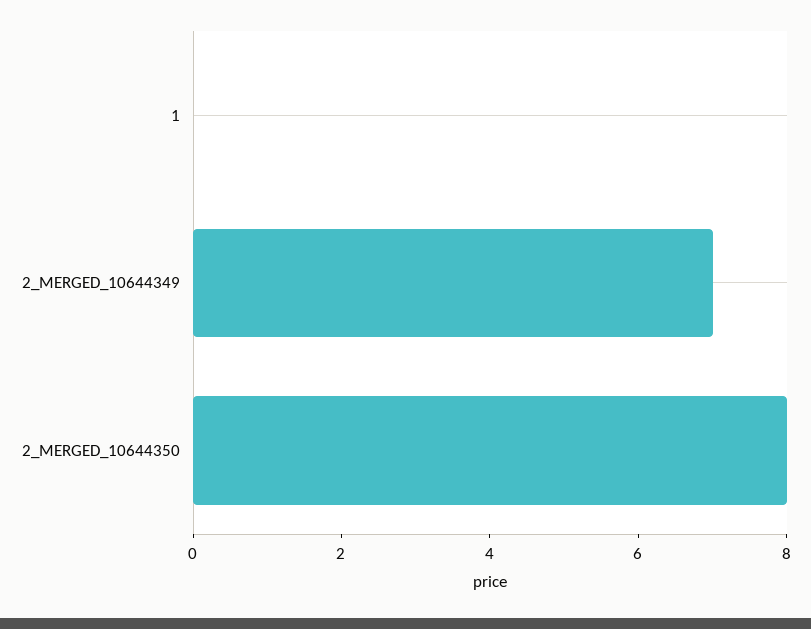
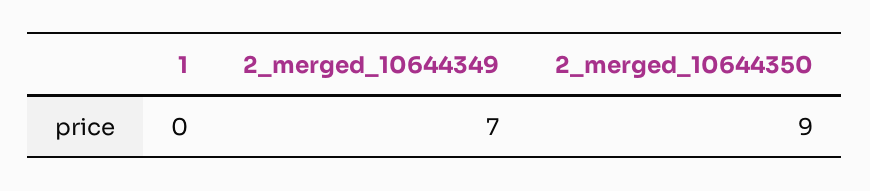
  {
    "1": 0,
    "2_MERGED_10644349": 7,
-   "2_MERGED_10644350": 8
+   "2_MERGED_10644350": 9
  }

